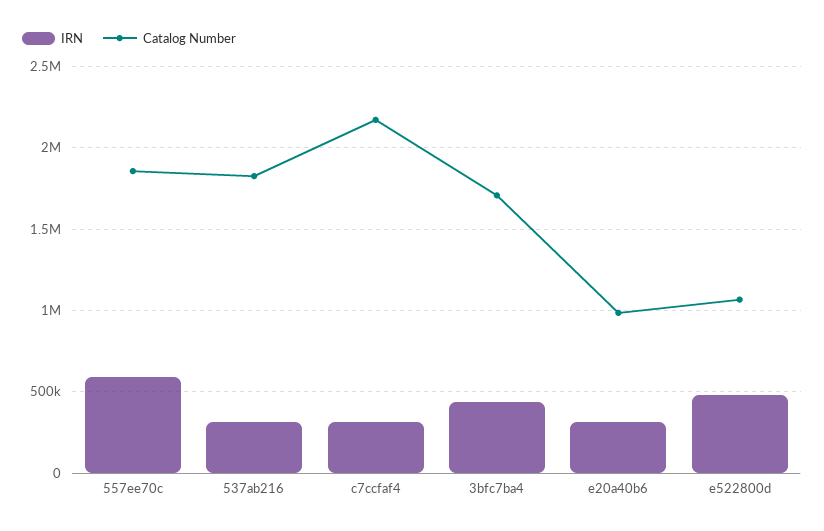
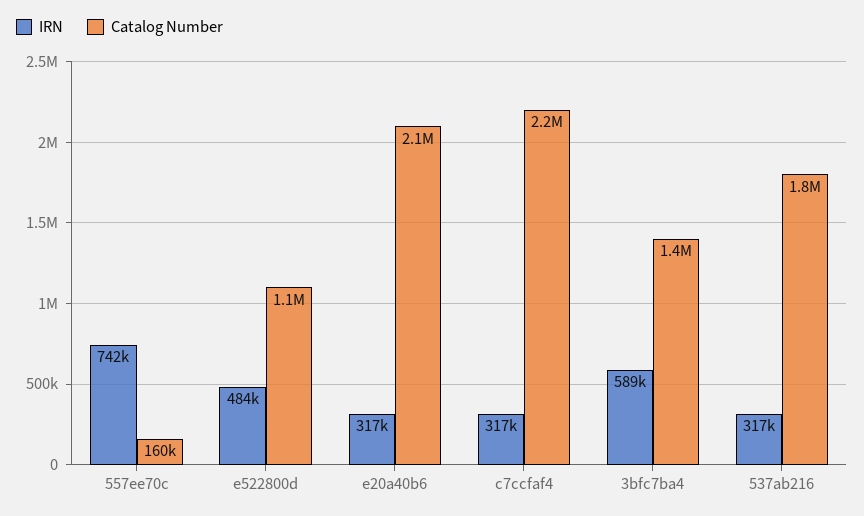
  {
    "IRN": {
-     "557ee70c": 600000,
+     "557ee70c": 742000,
      "537ab216": 317000,
      "c7ccfaf4": 317000,
-     "3bfc7ba4": 450000,
+     "3bfc7ba4": 589000,
      "e20a40b6": 317000,
      "e522800d": 484000
    },
    "Catalog Number": {
-     "557ee70c": 1850000,
+     "557ee70c": 160000,
      "537ab216": 1800000,
      "c7ccfaf4": 2200000,
-     "3bfc7ba4": 1700000,
+     "3bfc7ba4": 1400000,
-     "e20a40b6": 1000000,
+     "e20a40b6": 2100000,
      "e522800d": 1100000
    }
  }

